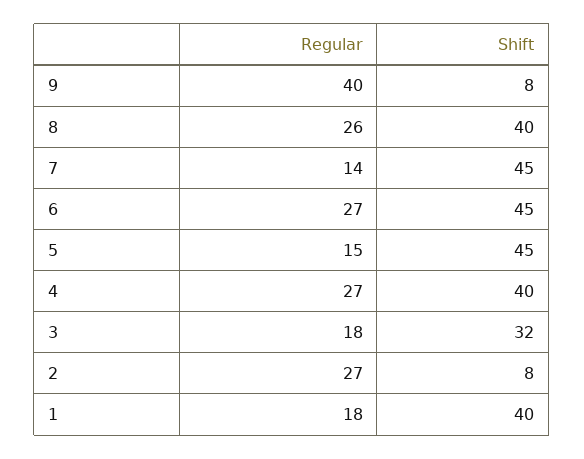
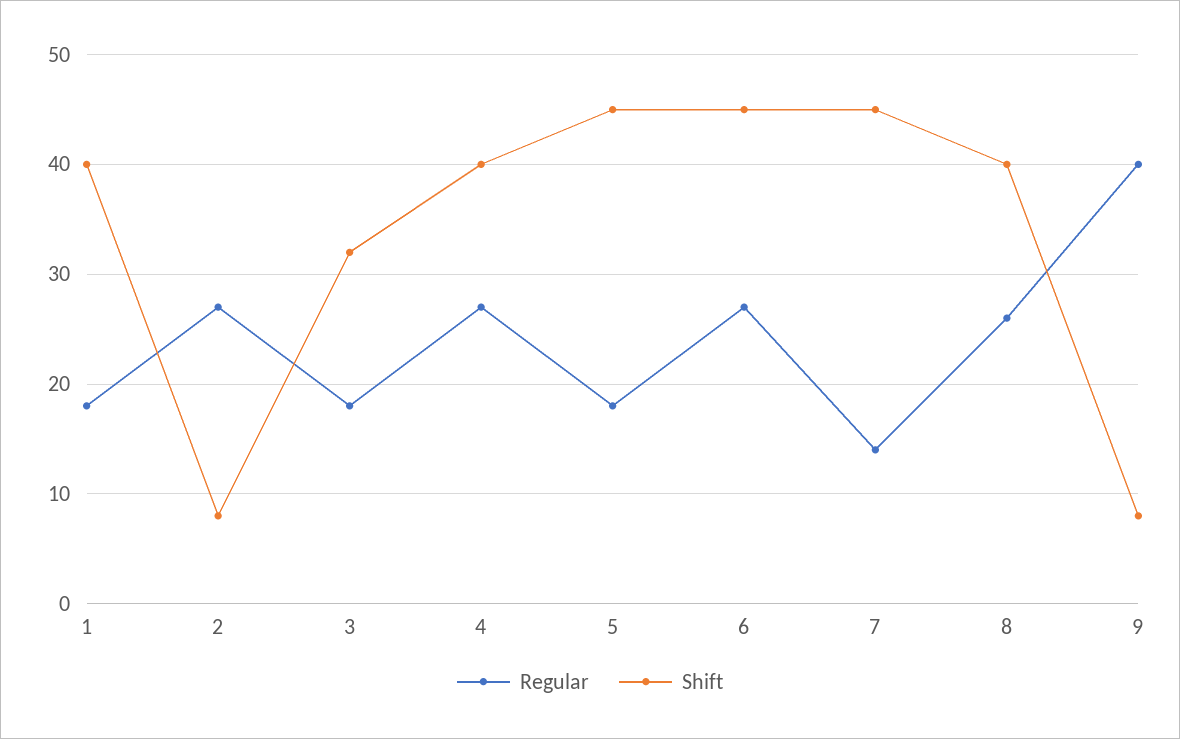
  {
    "Regular": {
      "9": 40,
      "8": 26,
      "7": 14,
      "6": 27,
-     "5": 15,
+     "5": 18,
      "4": 27,
      "3": 18,
      "2": 27,
      "1": 18
    },
    "Shift": {
      "9": 8,
      "8": 40,
      "7": 45,
      "6": 45,
      "5": 45,
      "4": 40,
      "3": 32,
      "2": 8,
      "1": 40
    }
  }

